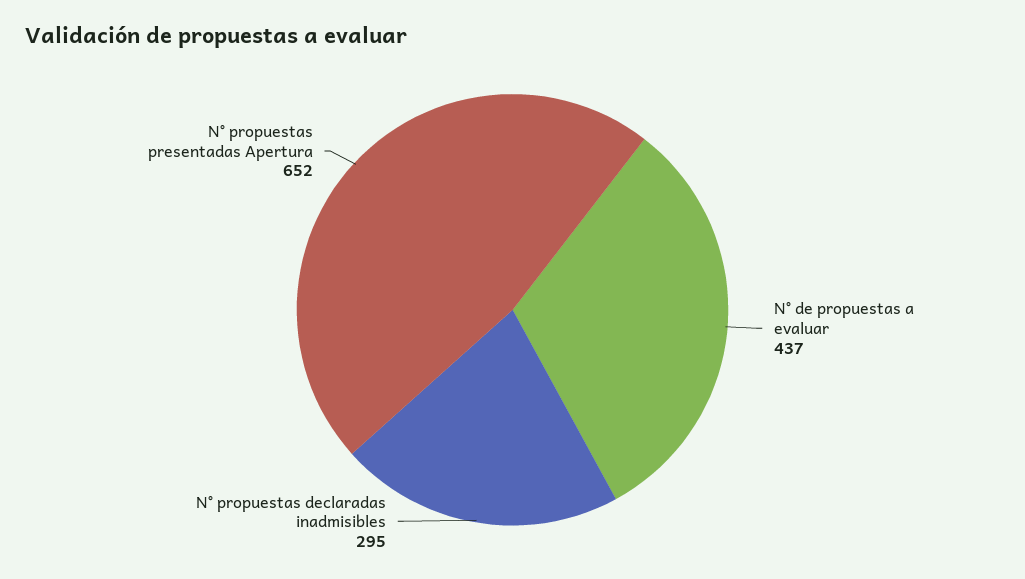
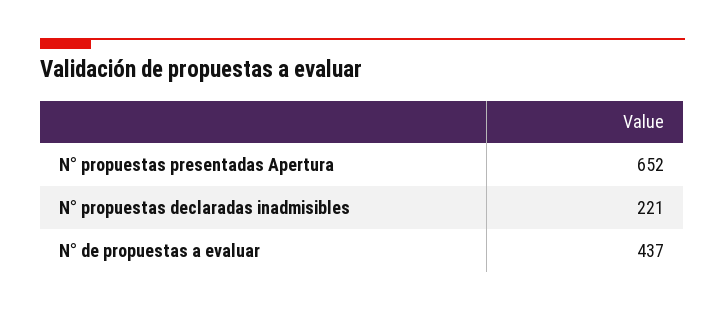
  {
    "N° de propuestas a evaluar": 437,
-   "N° propuestas declaradas inadmisibles": 295,
+   "N° propuestas declaradas inadmisibles": 221,
    "N° propuestas presentadas Apertura": 652
  }

